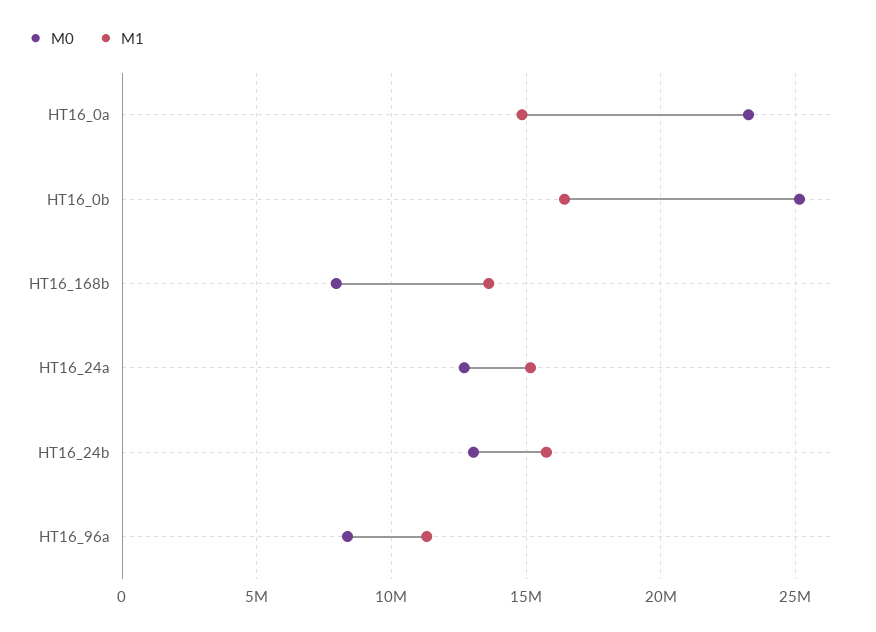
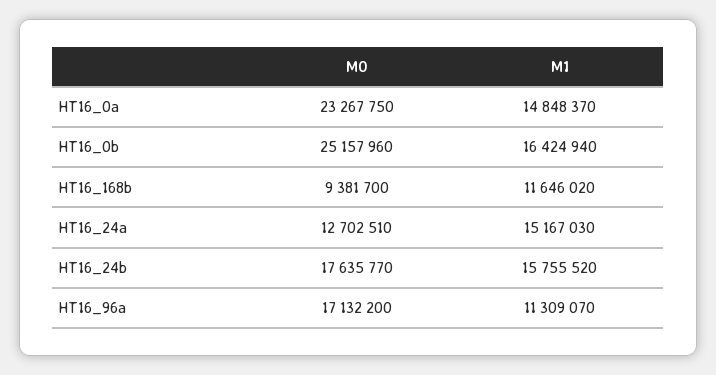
  {
    "M0": {
      "HT16_0a": 23267750,
      "HT16_0b": 25157960,
-     "HT16_168b": 8000000,
+     "HT16_168b": 9381700,
      "HT16_24a": 12702510,
-     "HT16_24b": 13000000,
+     "HT16_24b": 17635770,
-     "HT16_96a": 8500000
+     "HT16_96a": 17132200
    },
    "M1": {
      "HT16_0a": 14848370,
      "HT16_0b": 16424940,
-     "HT16_168b": 13500000,
+     "HT16_168b": 11646020,
      "HT16_24a": 15167030,
      "HT16_24b": 15755520,
      "HT16_96a": 11309070
    }
  }

